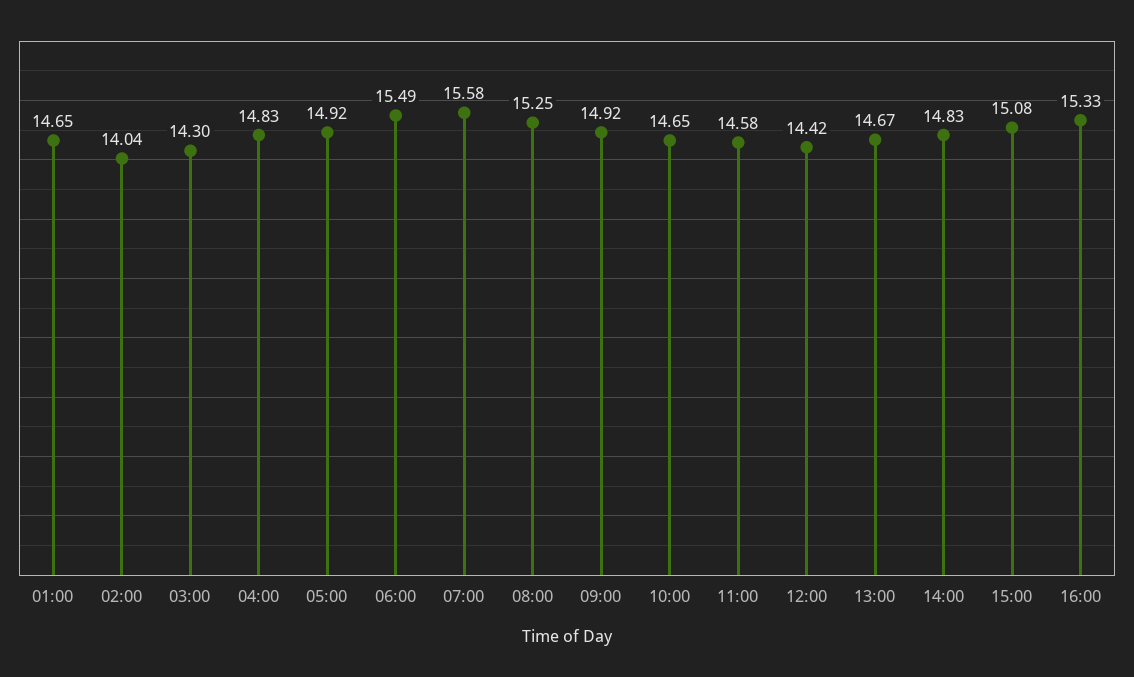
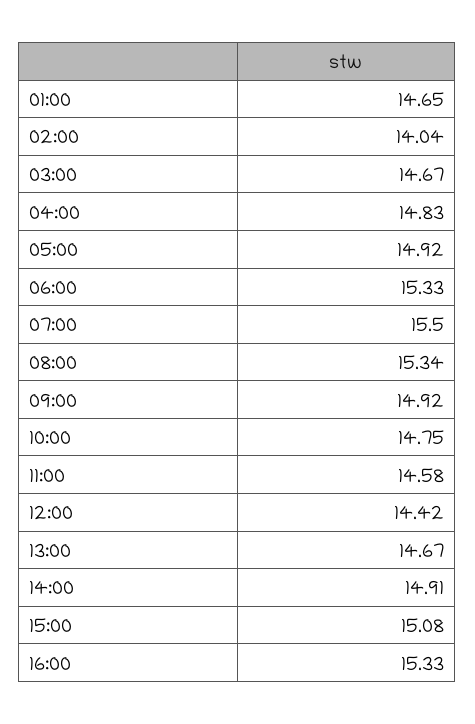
  {
    "01:00": 14.65,
    "02:00": 14.04,
-   "03:00": 14.3,
+   "03:00": 14.67,
    "04:00": 14.83,
    "05:00": 14.92,
-   "06:00": 15.49,
+   "06:00": 15.33,
-   "07:00": 15.58,
+   "07:00": 15.5,
-   "08:00": 15.25,
+   "08:00": 15.34,
    "09:00": 14.92,
-   "10:00": 14.65,
+   "10:00": 14.75,
    "11:00": 14.58,
    "12:00": 14.42,
    "13:00": 14.67,
-   "14:00": 14.83,
+   "14:00": 14.91,
    "15:00": 15.08,
    "16:00": 15.33
  }

